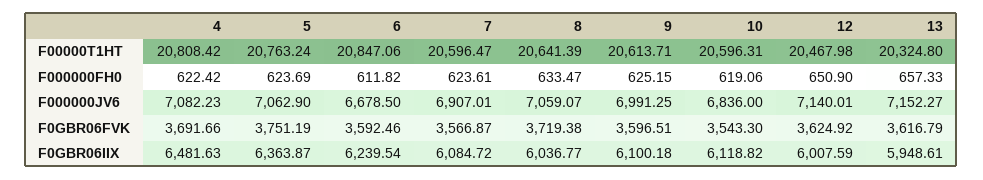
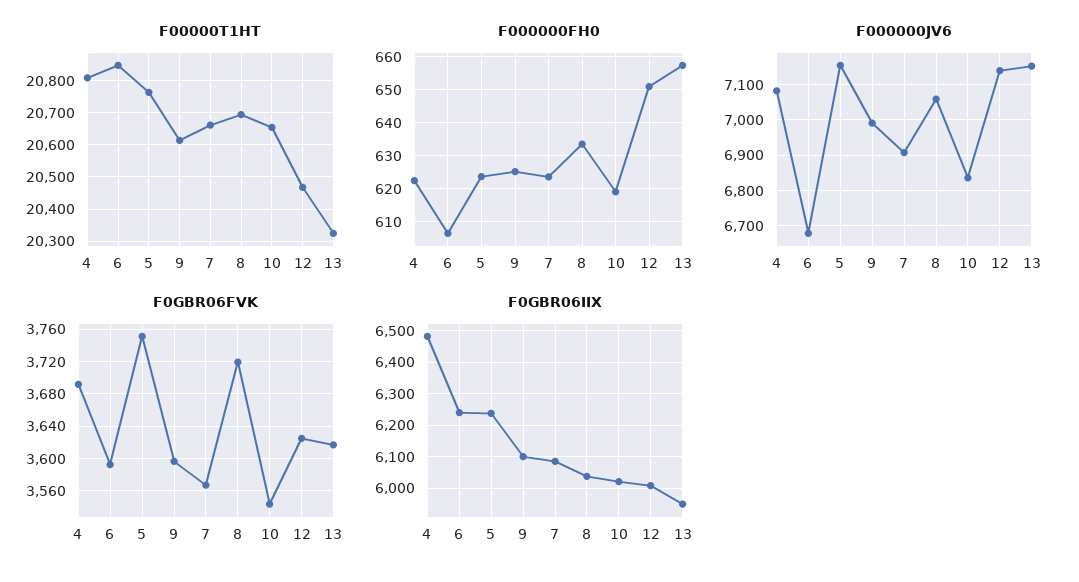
  {
    "F00000T1HT": {
      "4": 20808.42,
      "5": 20763.24,
      "6": 20847.06,
-     "7": 20596.47,
+     "7": 20660,
-     "8": 20641.39,
+     "8": 20700,
      "9": 20613.71,
-     "10": 20596.31,
+     "10": 20660,
      "12": 20467.98,
      "13": 20324.8
    },
    "F000000FH0": {
      "4": 622.42,
      "5": 623.69,
-     "6": 611.82,
+     "6": 606,
      "7": 623.61,
      "8": 633.47,
      "9": 625.15,
      "10": 619.06,
      "12": 650.9,
      "13": 657.33
    },
    "F000000JV6": {
      "4": 7082.23,
-     "5": 7062.9,
+     "5": 7160,
      "6": 6678.5,
      "7": 6907.01,
      "8": 7059.07,
      "9": 6991.25,
      "10": 6836,
      "12": 7140.01,
      "13": 7152.27
    },
    "F0GBR06FVK": {
      "4": 3691.66,
      "5": 3751.19,
      "6": 3592.46,
      "7": 3566.87,
      "8": 3719.38,
      "9": 3596.51,
      "10": 3543.3,
      "12": 3624.92,
      "13": 3616.79
    },
    "F0GBR06IIX": {
      "4": 6481.63,
-     "5": 6363.87,
+     "5": 6240,
      "6": 6239.54,
      "7": 6084.72,
      "8": 6036.77,
      "9": 6100.18,
-     "10": 6118.82,
+     "10": 6020,
      "12": 6007.59,
      "13": 5948.61
    }
  }

